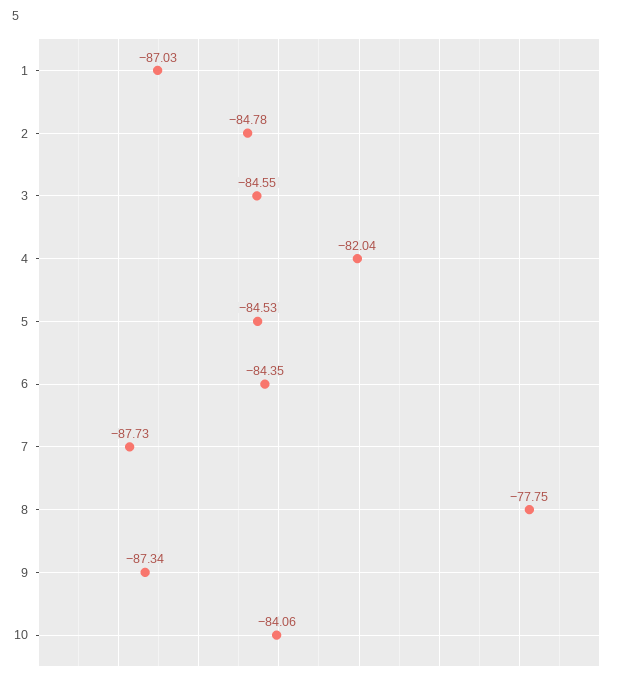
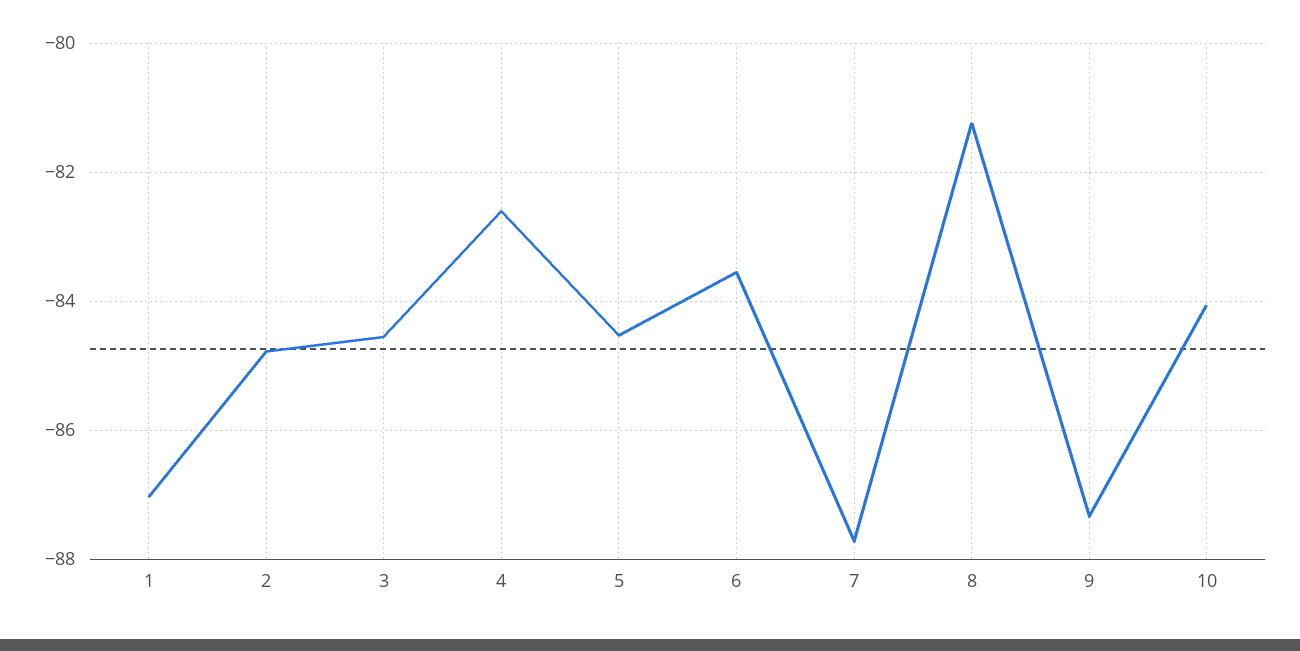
  {
    "1": -87.03,
    "2": -84.78,
    "3": -84.55,
-   "4": -82.04,
+   "4": -82.6,
    "5": -84.53,
-   "6": -84.35,
+   "6": -83.6,
    "7": -87.73,
-   "8": -77.75,
+   "8": -81.2,
    "9": -87.34,
    "10": -84.06
  }

